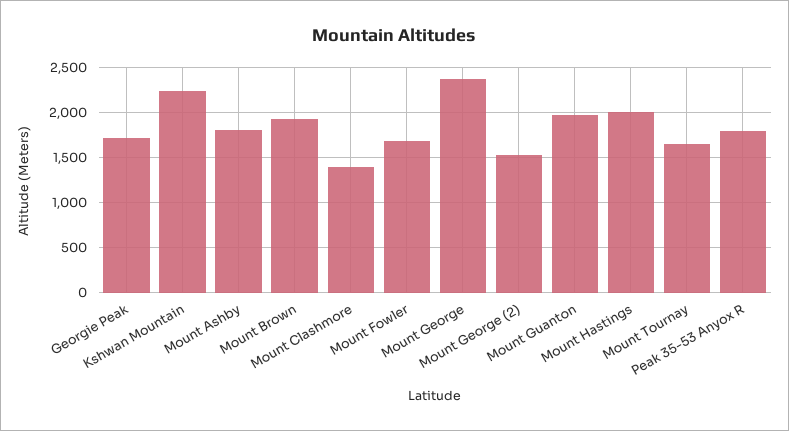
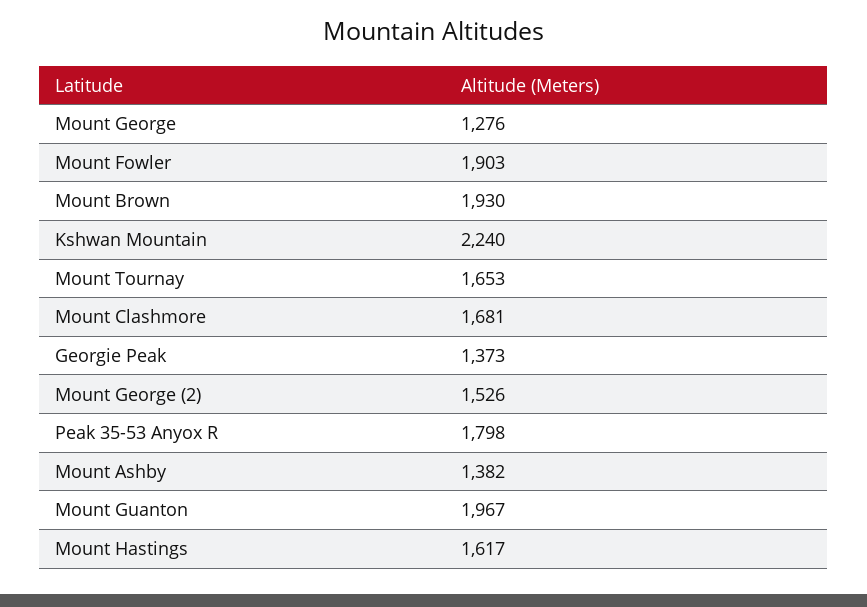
  {
-   "Georgie Peak": 1700,
+   "Georgie Peak": 1373,
    "Kshwan Mountain": 2240,
-   "Mount Ashby": 1800,
+   "Mount Ashby": 1382,
    "Mount Brown": 1930,
-   "Mount Clashmore": 1400,
+   "Mount Clashmore": 1681,
-   "Mount Fowler": 1700,
+   "Mount Fowler": 1903,
-   "Mount George": 2400,
+   "Mount George": 1276,
    "Mount George (2)": 1526,
    "Mount Guanton": 1967,
-   "Mount Hastings": 2000,
+   "Mount Hastings": 1617,
    "Mount Tournay": 1653,
    "Peak 35-53 Anyox R": 1798
  }

